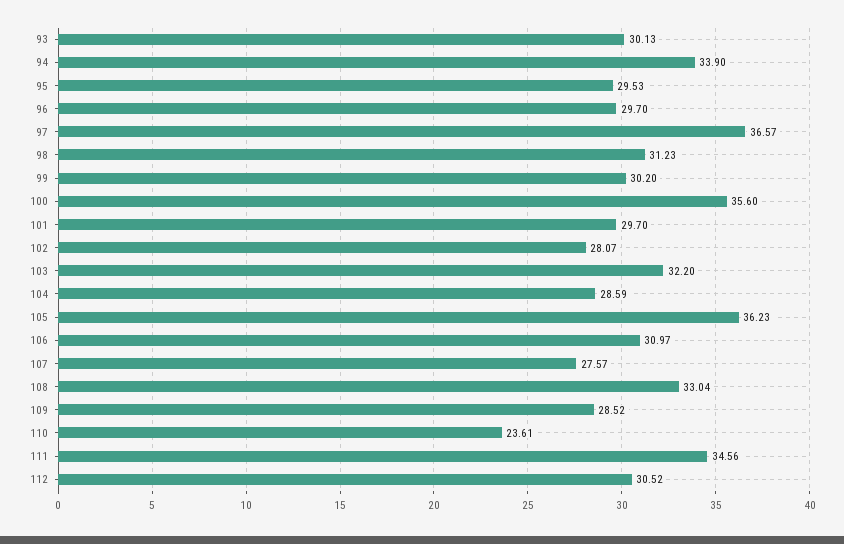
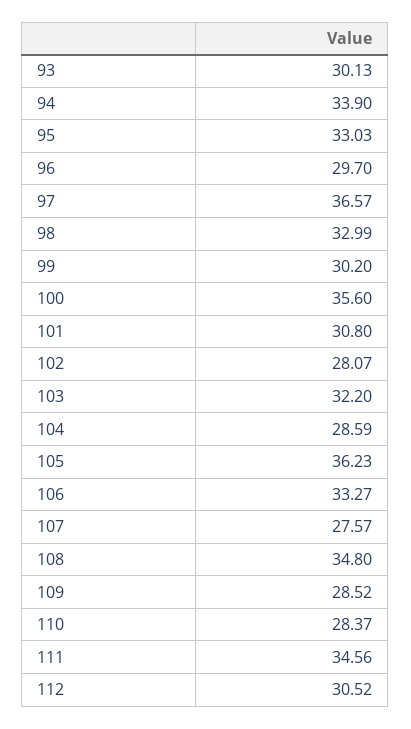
  {
    "93": 30.13,
    "94": 33.9,
-   "95": 29.53,
+   "95": 33.03,
    "96": 29.7,
    "97": 36.57,
-   "98": 31.23,
+   "98": 32.99,
    "99": 30.2,
    "100": 35.6,
-   "101": 29.7,
+   "101": 30.8,
    "102": 28.07,
    "103": 32.2,
    "104": 28.59,
    "105": 36.23,
-   "106": 30.97,
+   "106": 33.27,
    "107": 27.57,
-   "108": 33.04,
+   "108": 34.8,
    "109": 28.52,
-   "110": 23.61,
+   "110": 28.37,
    "111": 34.56,
    "112": 30.52
  }

